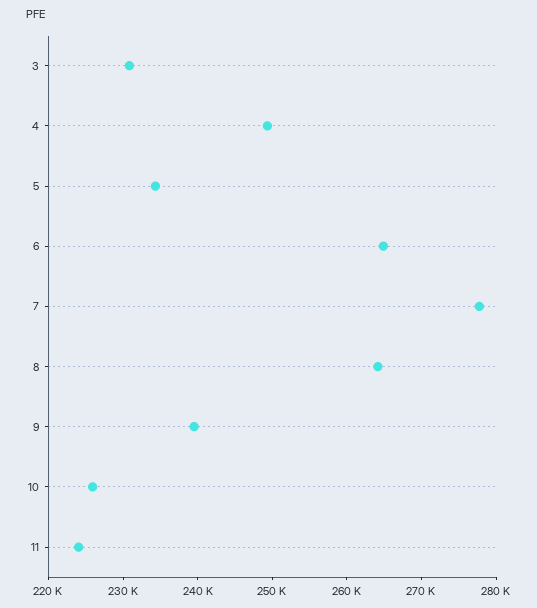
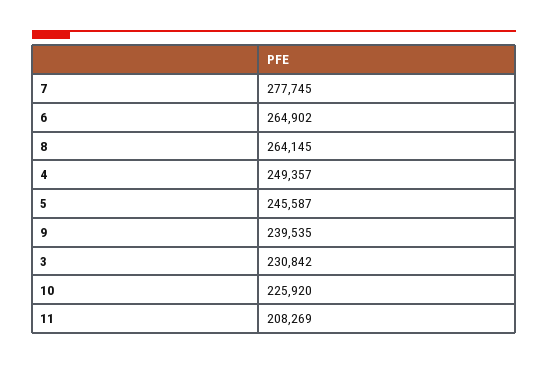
  {
    "3": 230842,
    "4": 249357,
-   "5": 234000,
+   "5": 245587,
    "6": 264902,
    "7": 277745,
    "8": 264145,
    "9": 239535,
    "10": 225920,
-   "11": 224000
+   "11": 208269
  }

